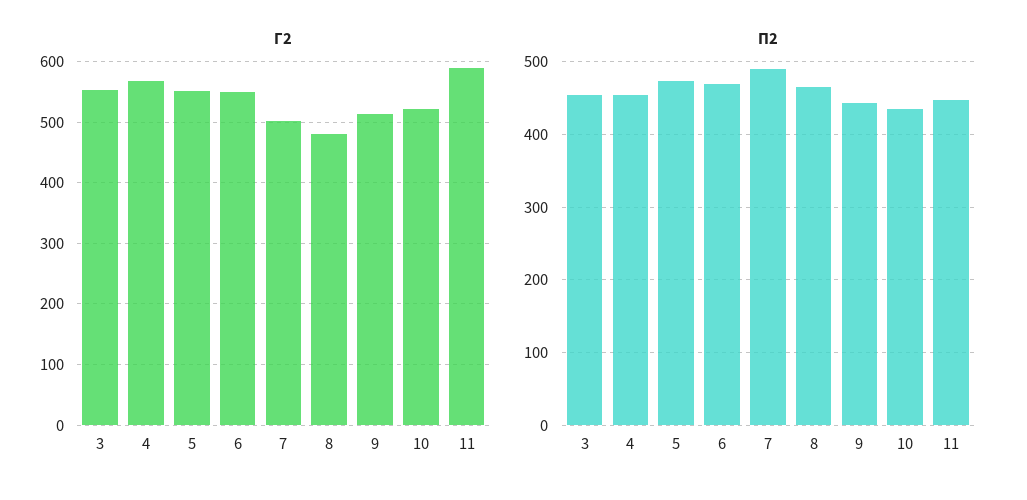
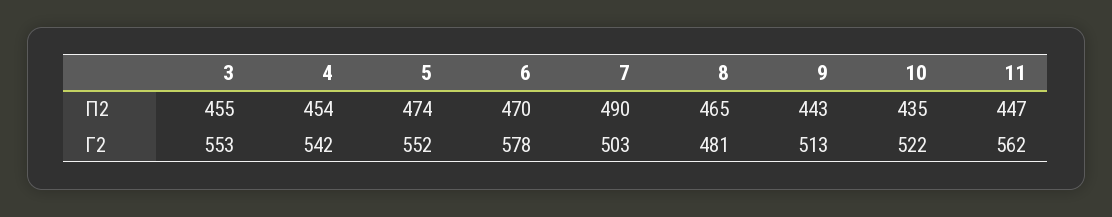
  {
    "Г2": {
      "3": 553,
-     "4": 570,
+     "4": 542,
      "5": 552,
-     "6": 550,
+     "6": 578,
      "7": 503,
      "8": 481,
      "9": 513,
      "10": 522,
-     "11": 590
+     "11": 562
    },
    "П2": {
      "3": 455,
      "4": 454,
      "5": 474,
      "6": 470,
      "7": 490,
      "8": 465,
      "9": 443,
      "10": 435,
      "11": 447
    }
  }

